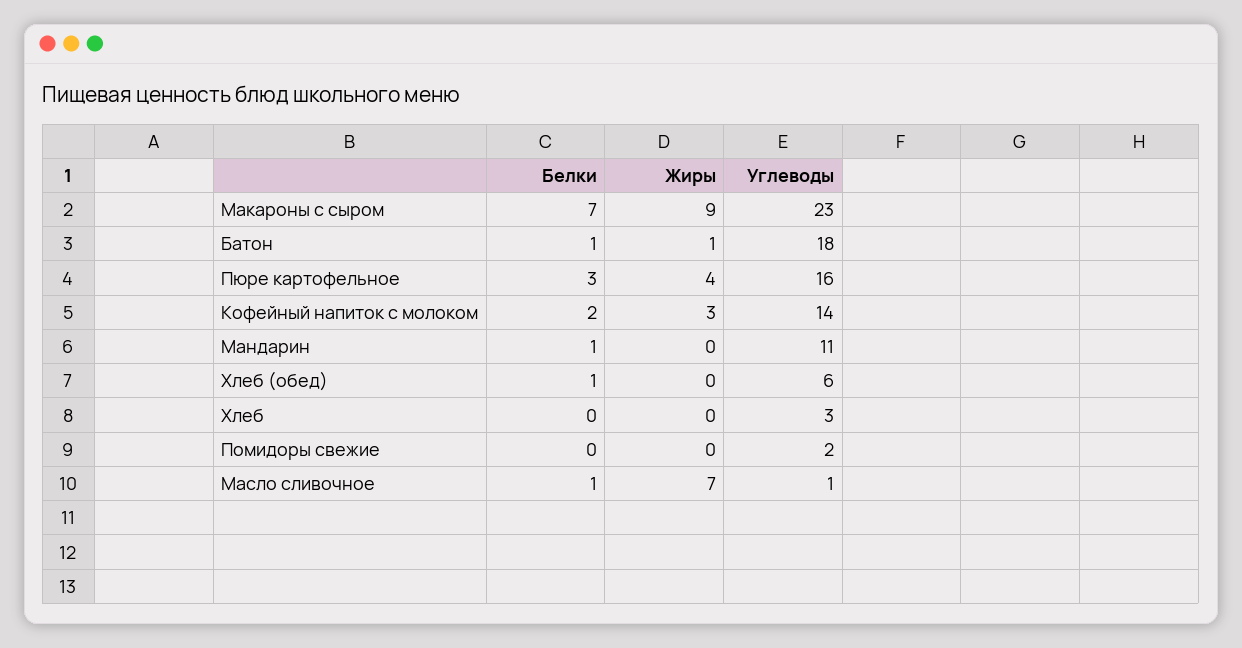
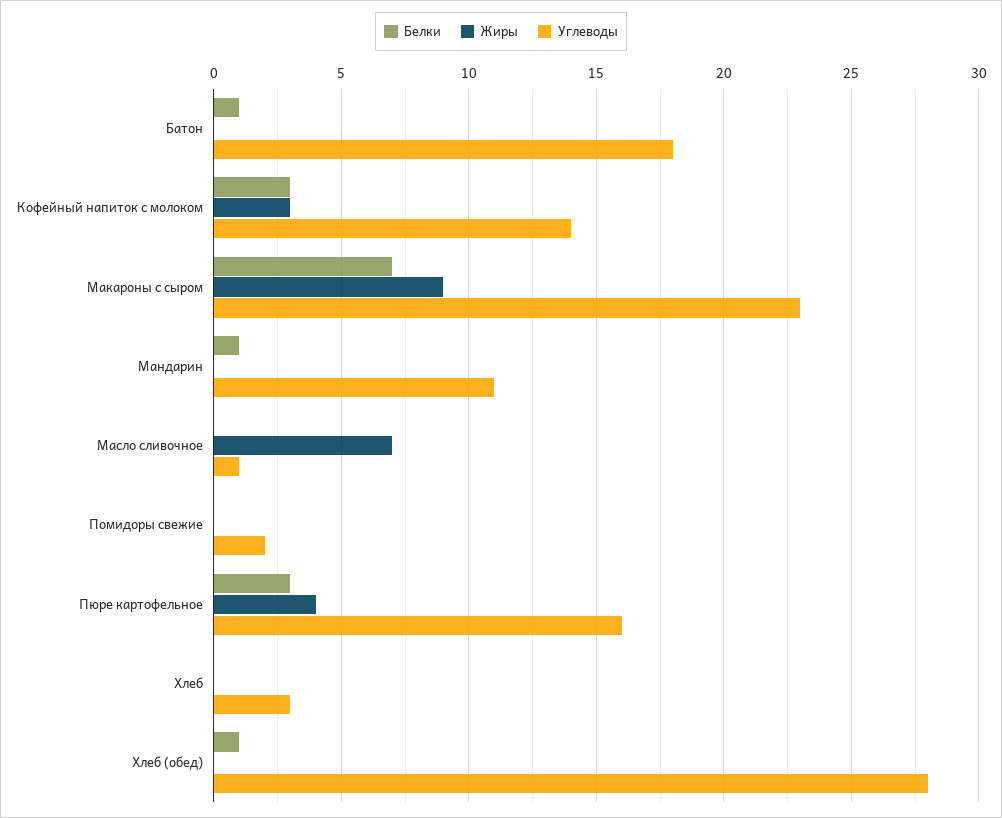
  {
    "Белки": {
      "Макароны с сыром": 7,
      "Батон": 1,
      "Пюре картофельное": 3,
-     "Кофейный напиток с молоком": 2,
+     "Кофейный напиток с молоком": 3,
      "Мандарин": 1,
      "Хлеб (обед)": 1,
      "Хлеб": 0,
      "Помидоры свежие": 0,
-     "Масло сливочное": 1
+     "Масло сливочное": 0
    },
    "Жиры": {
      "Макароны с сыром": 9,
-     "Батон": 1,
+     "Батон": 0,
      "Пюре картофельное": 4,
      "Кофейный напиток с молоком": 3,
      "Мандарин": 0,
      "Хлеб (обед)": 0,
      "Хлеб": 0,
      "Помидоры свежие": 0,
      "Масло сливочное": 7
    },
    "Углеводы": {
      "Макароны с сыром": 23,
      "Батон": 18,
      "Пюре картофельное": 16,
      "Кофейный напиток с молоком": 14,
      "Мандарин": 11,
-     "Хлеб (обед)": 6,
+     "Хлеб (обед)": 28,
      "Хлеб": 3,
      "Помидоры свежие": 2,
      "Масло сливочное": 1
    }
  }

